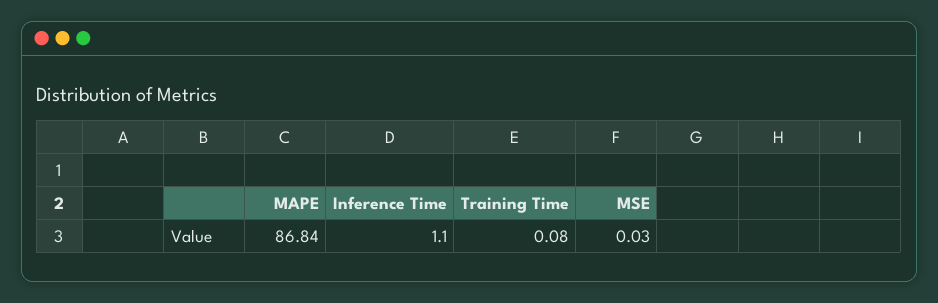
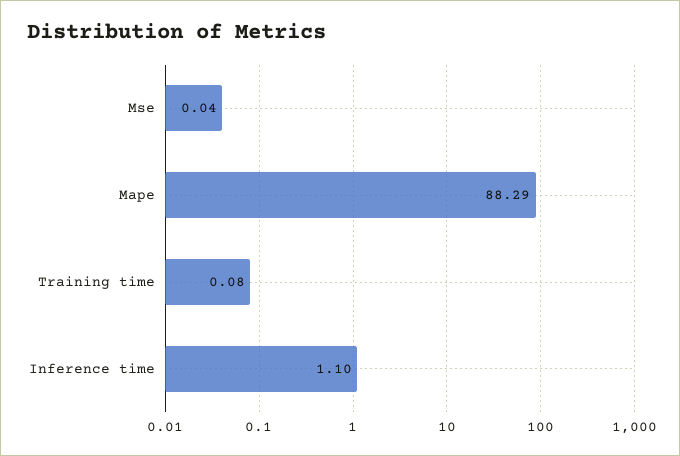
  {
-   "MAPE": 86.84,
+   "MAPE": 88.29,
    "Inference Time": 1.1,
    "Training Time": 0.08,
-   "MSE": 0.03
+   "MSE": 0.04
  }

